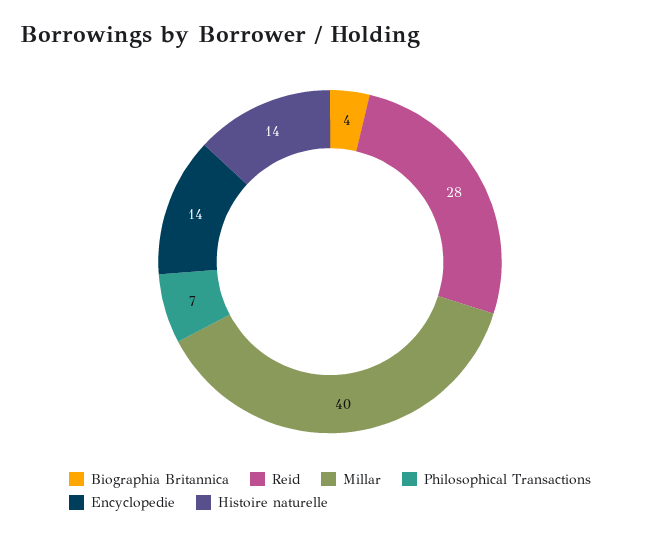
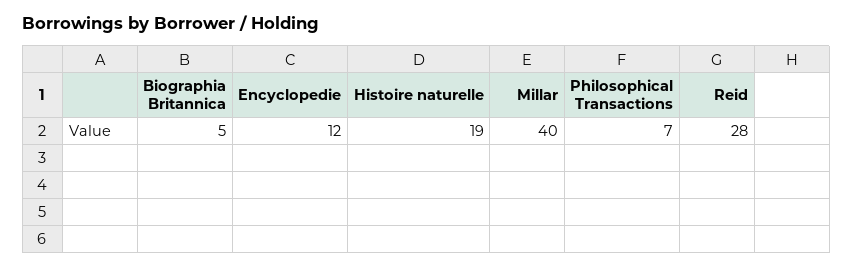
  {
-   "Biographia Britannica": 4,
+   "Biographia Britannica": 5,
    "Reid": 28,
    "Millar": 40,
    "Philosophical Transactions": 7,
-   "Encyclopedie": 14,
+   "Encyclopedie": 12,
-   "Histoire naturelle": 14
+   "Histoire naturelle": 19
  }

